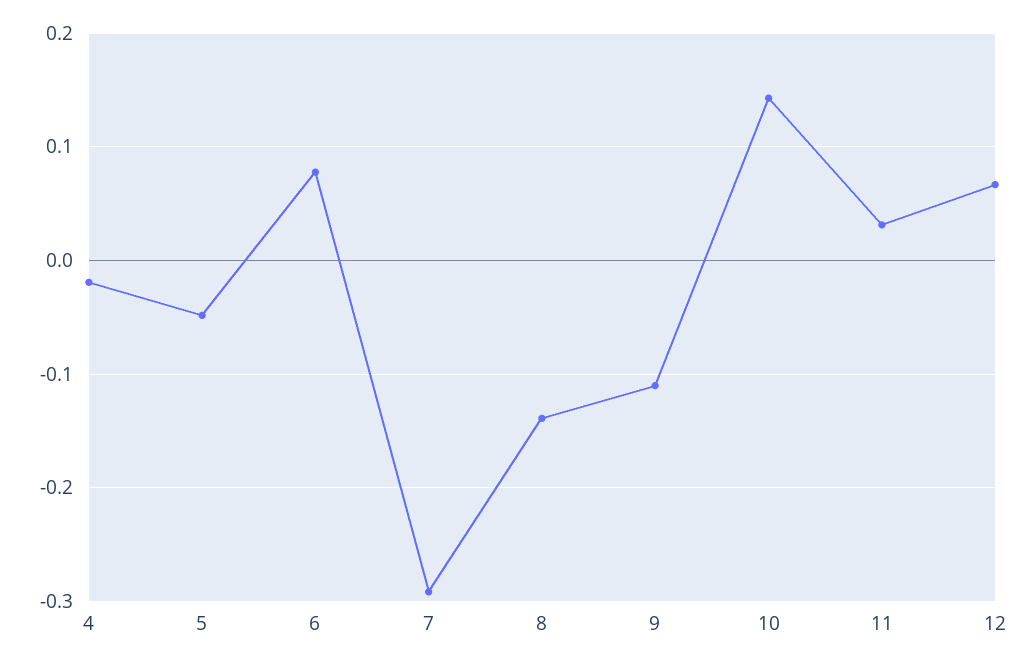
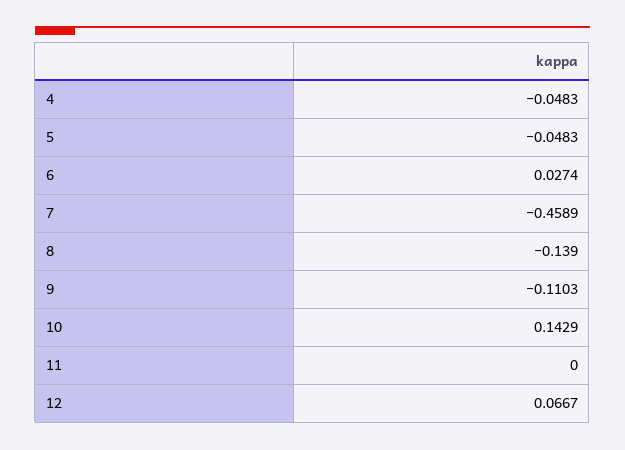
  {
-   "4": -0.02,
+   "4": -0.0483,
    "5": -0.0483,
-   "6": 0.08,
+   "6": 0.0274,
-   "7": -0.29,
+   "7": -0.4589,
    "8": -0.139,
    "9": -0.1103,
    "10": 0.1429,
-   "11": 0.03,
+   "11": 0,
    "12": 0.0667
  }

